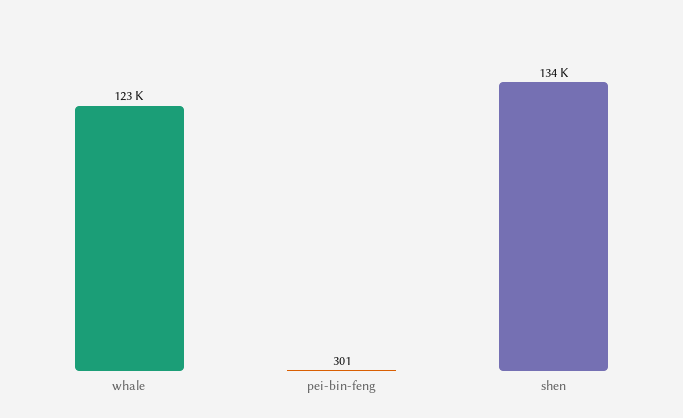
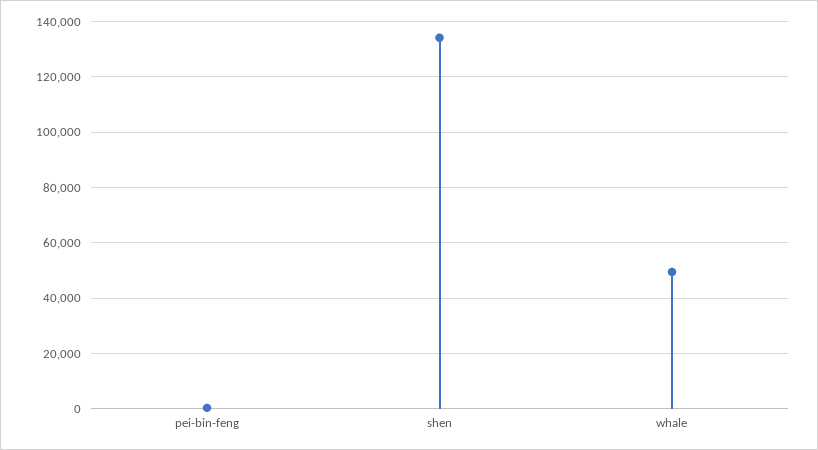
  {
-   "whale": 123000,
+   "whale": 50000,
    "pei-bin-feng": 301,
    "shen": 134000
  }

